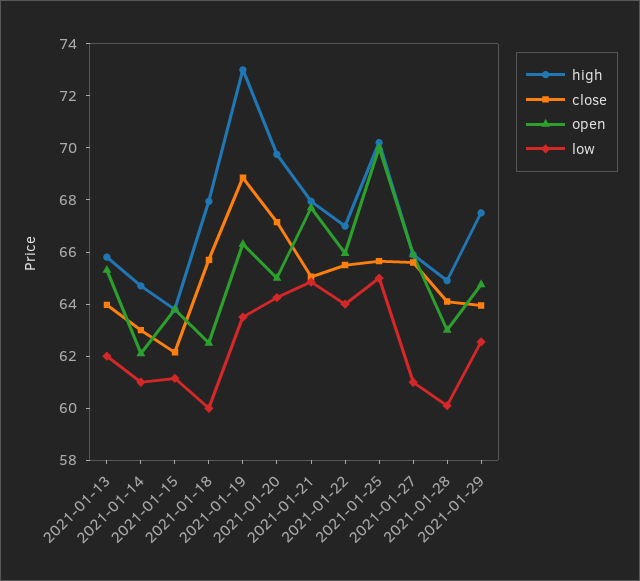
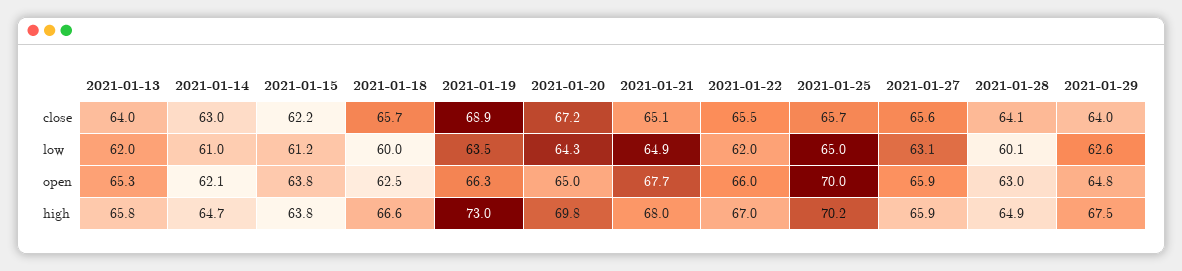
  {
    "high": {
      "2021-01-13": 65.8,
      "2021-01-14": 64.7,
      "2021-01-15": 63.8,
-     "2021-01-18": 68,
+     "2021-01-18": 66.6,
      "2021-01-19": 73,
      "2021-01-20": 69.8,
      "2021-01-21": 68,
      "2021-01-22": 67,
      "2021-01-25": 70.2,
      "2021-01-27": 65.9,
      "2021-01-28": 64.9,
      "2021-01-29": 67.5
    },
    "close": {
      "2021-01-13": 64,
      "2021-01-14": 63,
      "2021-01-15": 62.2,
      "2021-01-18": 65.7,
      "2021-01-19": 68.9,
      "2021-01-20": 67.2,
      "2021-01-21": 65.1,
      "2021-01-22": 65.5,
      "2021-01-25": 65.7,
      "2021-01-27": 65.6,
      "2021-01-28": 64.1,
      "2021-01-29": 64
    },
    "open": {
      "2021-01-13": 65.3,
      "2021-01-14": 62.1,
      "2021-01-15": 63.8,
      "2021-01-18": 62.5,
      "2021-01-19": 66.3,
      "2021-01-20": 65,
      "2021-01-21": 67.7,
      "2021-01-22": 66,
      "2021-01-25": 70,
      "2021-01-27": 65.9,
      "2021-01-28": 63,
      "2021-01-29": 64.8
    },
    "low": {
      "2021-01-13": 62,
      "2021-01-14": 61,
      "2021-01-15": 61.2,
      "2021-01-18": 60,
      "2021-01-19": 63.5,
      "2021-01-20": 64.3,
      "2021-01-21": 64.9,
-     "2021-01-22": 64,
+     "2021-01-22": 62,
      "2021-01-25": 65,
-     "2021-01-27": 61,
+     "2021-01-27": 63.1,
      "2021-01-28": 60.1,
      "2021-01-29": 62.6
    }
  }

